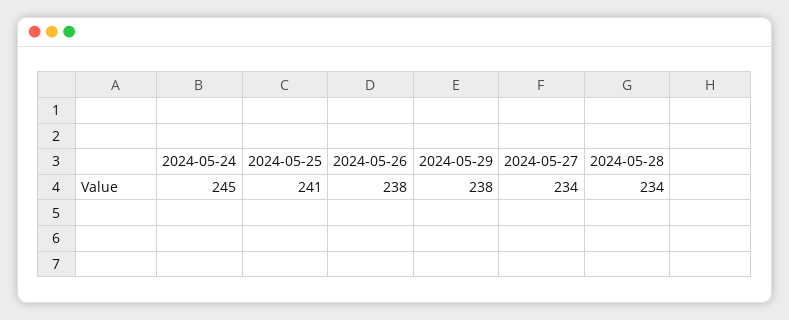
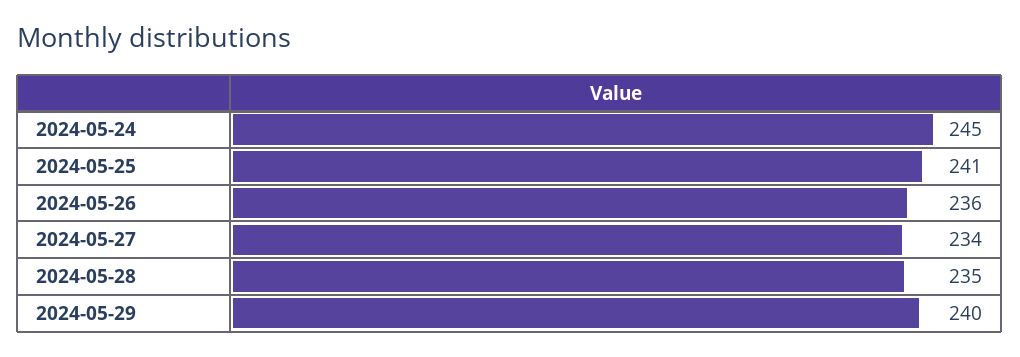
  {
    "2024-05-24": 245,
    "2024-05-25": 241,
-   "2024-05-26": 238,
+   "2024-05-26": 236,
-   "2024-05-29": 238,
+   "2024-05-29": 240,
    "2024-05-27": 234,
-   "2024-05-28": 234
+   "2024-05-28": 235
  }

